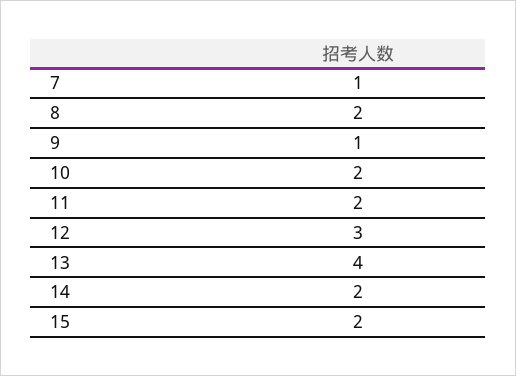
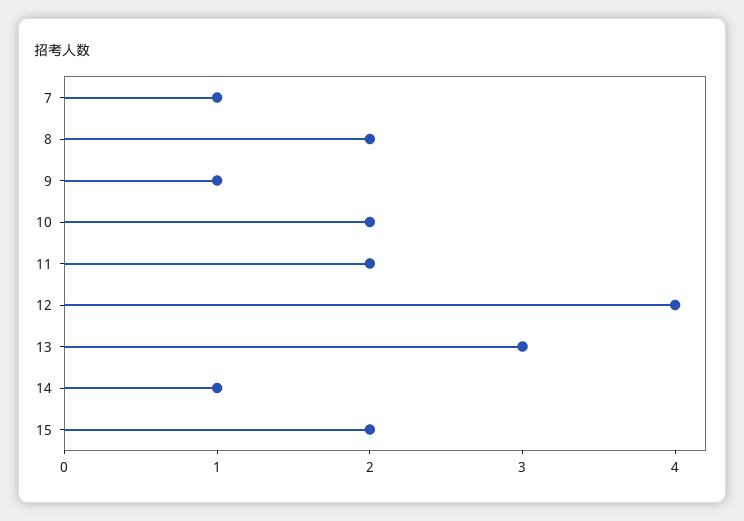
  {
    "7": 1,
    "8": 2,
    "9": 1,
    "10": 2,
    "11": 2,
-   "12": 3,
+   "12": 4,
-   "13": 4,
+   "13": 3,
-   "14": 2,
+   "14": 1,
    "15": 2
  }

